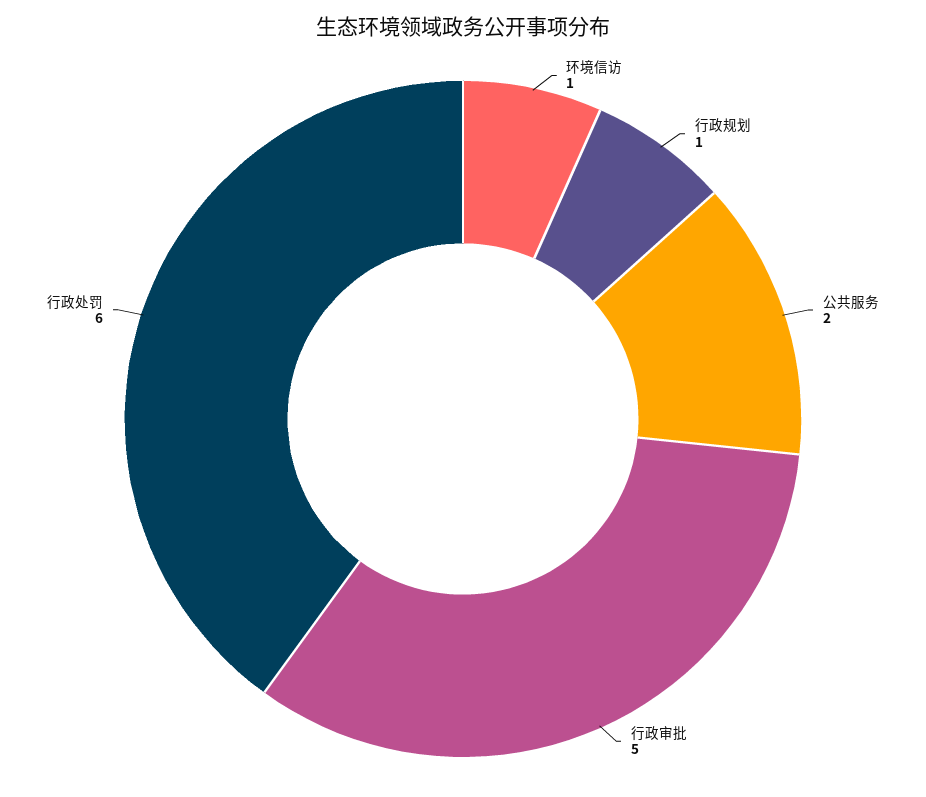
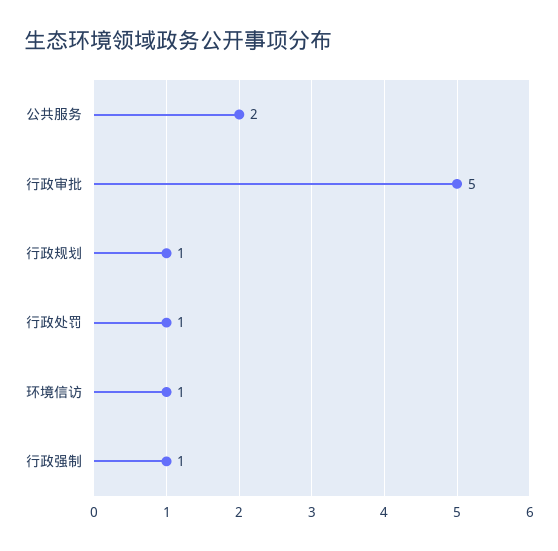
  {
    "环境信访": 1,
    "行政规划": 1,
    "公共服务": 2,
    "行政审批": 5,
-   "行政处罚": 6
+   "行政处罚": 1,
+   "行政强制": 1
  }

